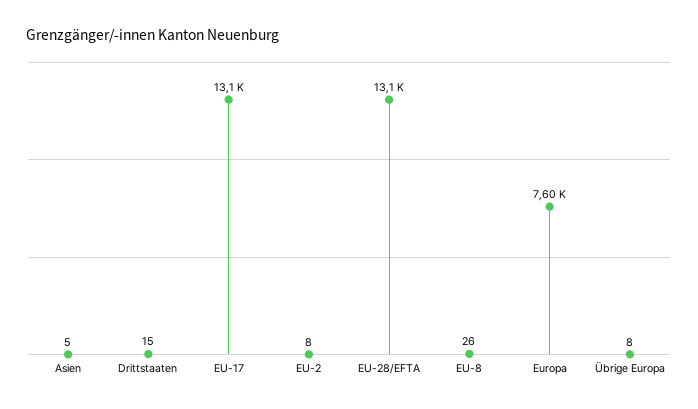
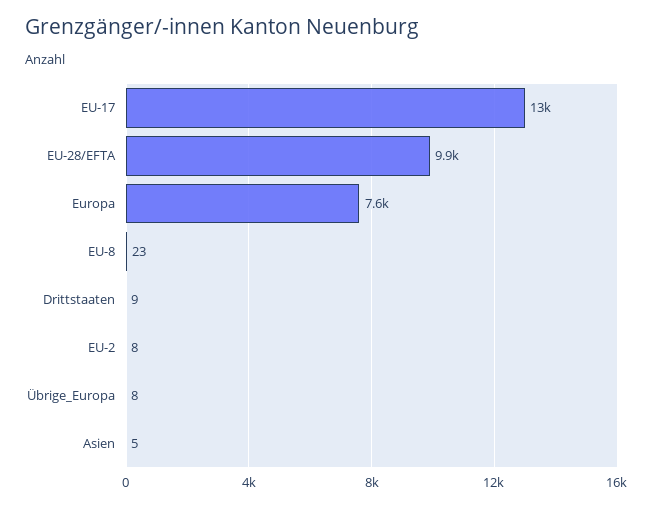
  {
    "Asien": 5,
-   "Drittstaaten": 15,
+   "Drittstaaten": 9,
    "EU-17": 13100,
    "EU-2": 8,
-   "EU-28/EFTA": 13100,
+   "EU-28/EFTA": 9900,
-   "EU-8": 26,
+   "EU-8": 23,
    "Europa": 7600,
    "Übrige Europa": 8
  }

